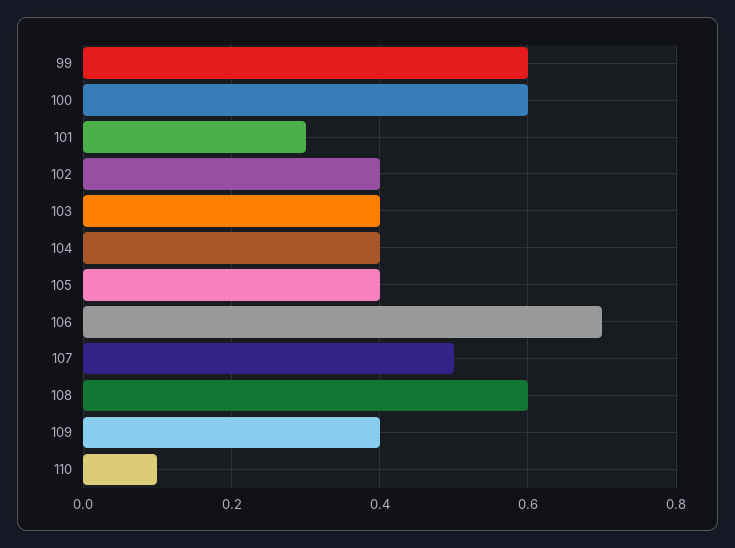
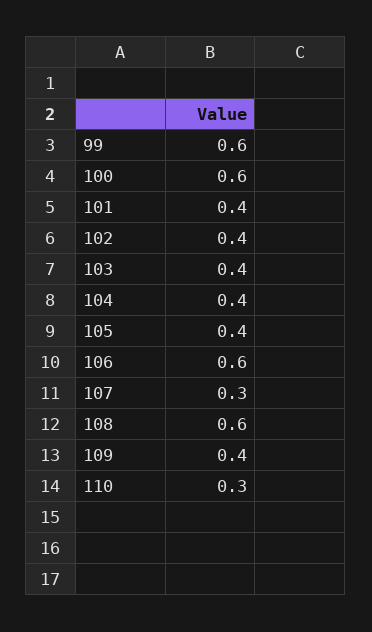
  {
    "99": 0.6,
    "100": 0.6,
-   "101": 0.3,
+   "101": 0.4,
    "102": 0.4,
    "103": 0.4,
    "104": 0.4,
    "105": 0.4,
-   "106": 0.7,
+   "106": 0.6,
-   "107": 0.5,
+   "107": 0.3,
    "108": 0.6,
    "109": 0.4,
-   "110": 0.1
+   "110": 0.3
  }

